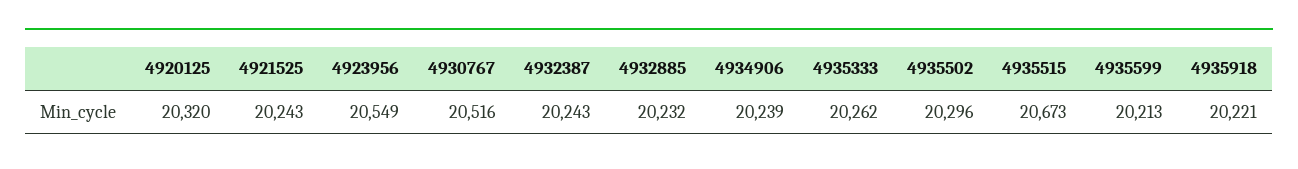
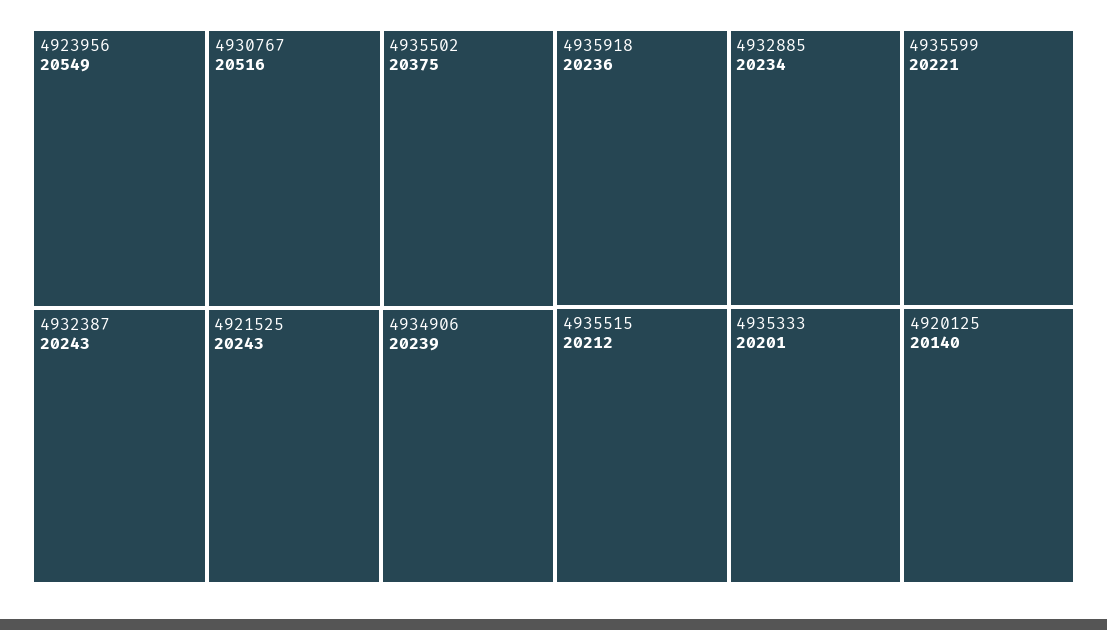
  {
-   "4920125": 20320,
+   "4920125": 20140,
    "4921525": 20243,
    "4923956": 20549,
    "4930767": 20516,
    "4932387": 20243,
-   "4932885": 20232,
+   "4932885": 20234,
    "4934906": 20239,
-   "4935333": 20262,
+   "4935333": 20201,
-   "4935502": 20296,
+   "4935502": 20375,
-   "4935515": 20673,
+   "4935515": 20212,
-   "4935599": 20213,
+   "4935599": 20221,
-   "4935918": 20221
+   "4935918": 20236
  }

